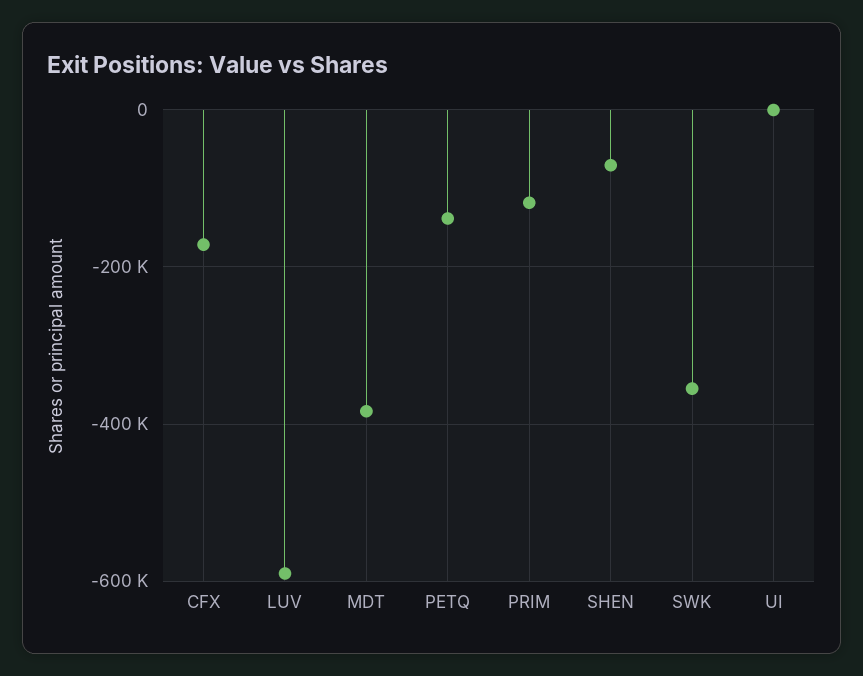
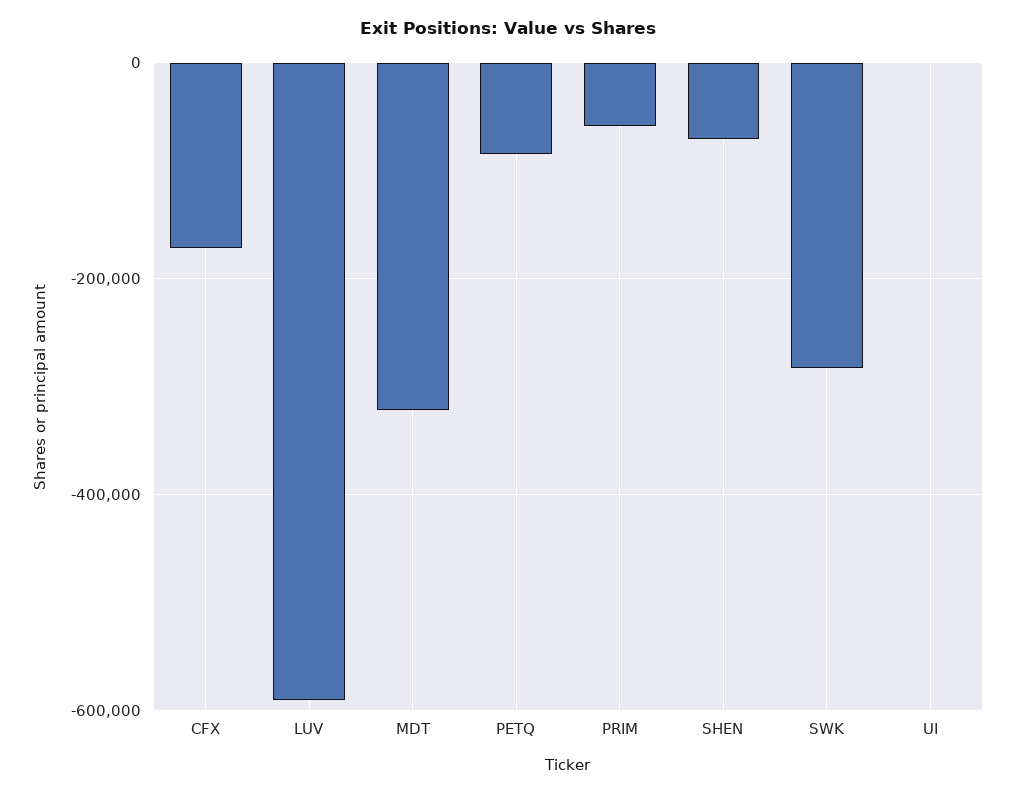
  {
    "CFX": -180000,
    "LUV": -600000,
-   "MDT": -380000,
+   "MDT": -320000,
-   "PETQ": -140000,
+   "PETQ": -80000,
-   "PRIM": -120000,
+   "PRIM": -60000,
    "SHEN": -80000,
-   "SWK": -360000,
+   "SWK": -280000,
    "UI": 0
  }

